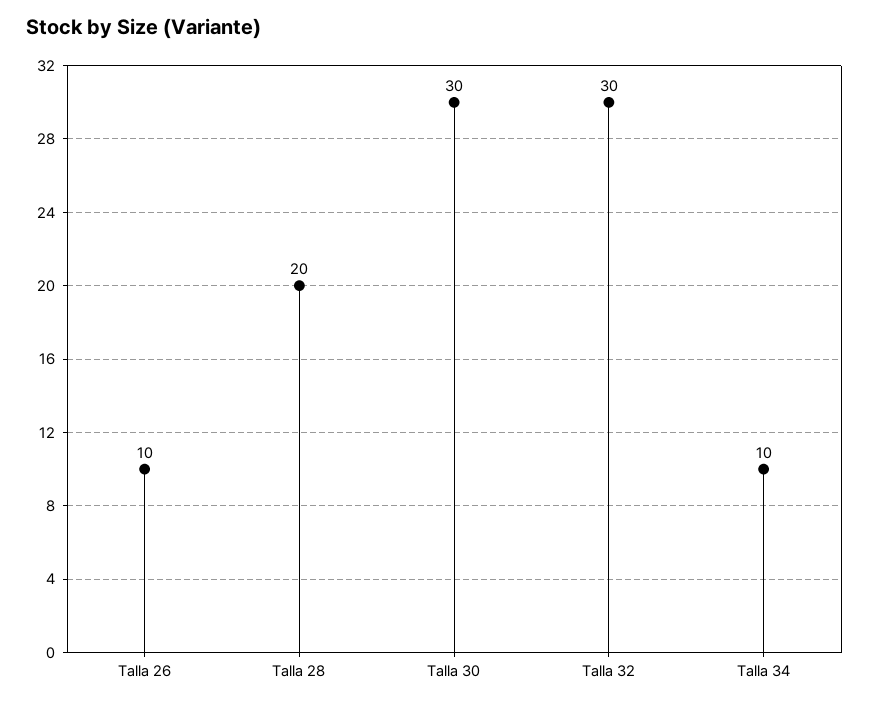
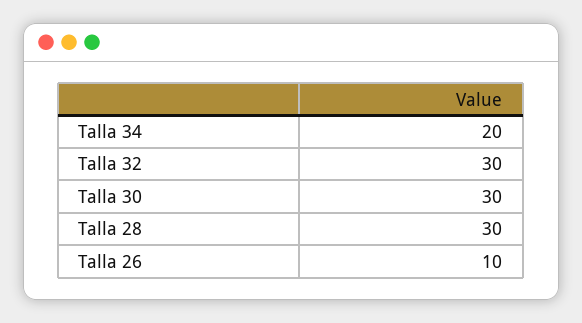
  {
    "Talla 26": 10,
-   "Talla 28": 20,
+   "Talla 28": 30,
    "Talla 30": 30,
    "Talla 32": 30,
-   "Talla 34": 10
+   "Talla 34": 20
  }

